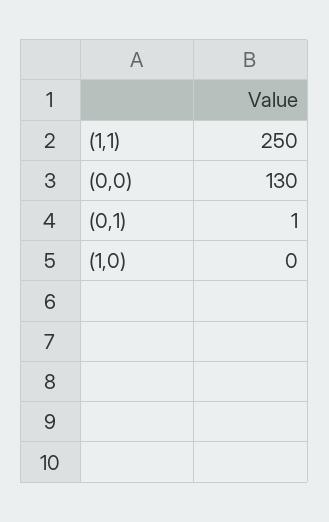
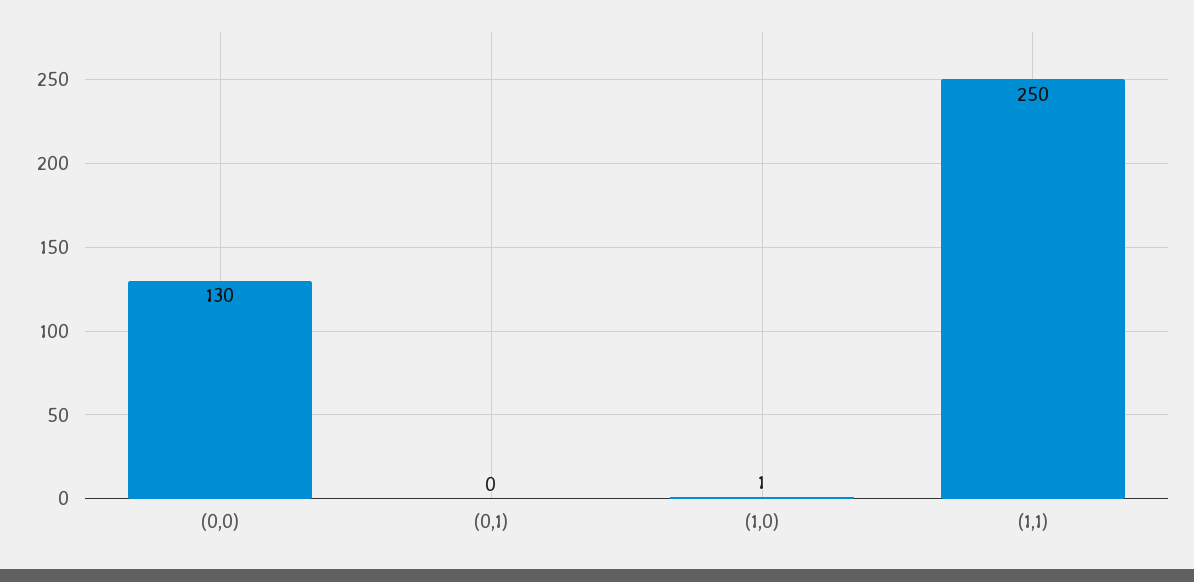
  {
    "(1,1)": 250,
    "(0,0)": 130,
-   "(0,1)": 1,
+   "(0,1)": 0,
-   "(1,0)": 0
+   "(1,0)": 1
  }

